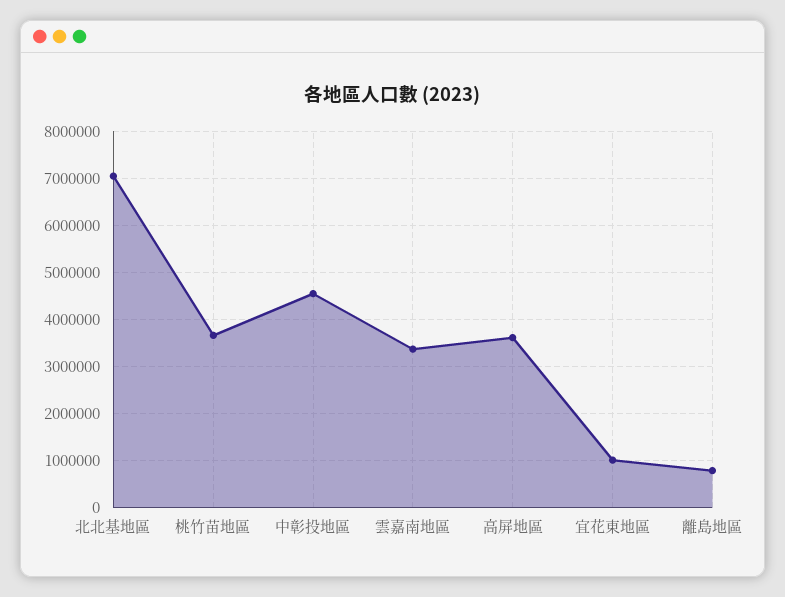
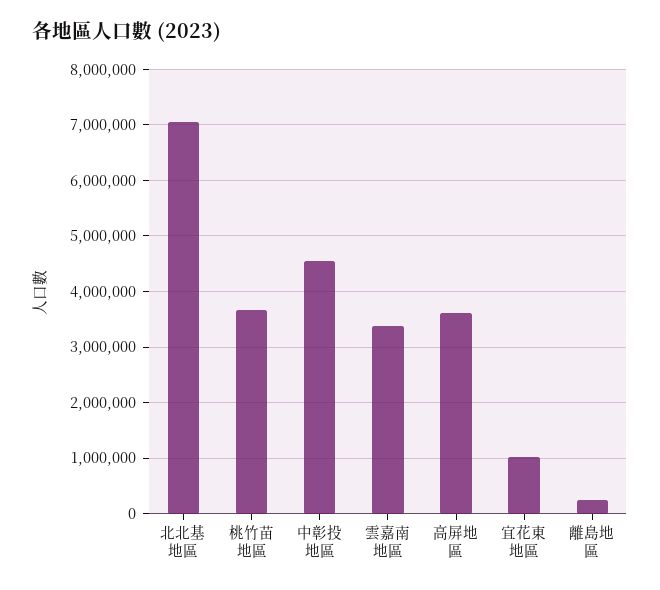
  {
    "北北基地區": 7000000,
    "桃竹苗地區": 3600000,
    "中彰投地區": 4600000,
    "雲嘉南地區": 3400000,
    "高屏地區": 3600000,
    "宜花東地區": 1000000,
-   "離島地區": 800000
+   "離島地區": 200000
  }

